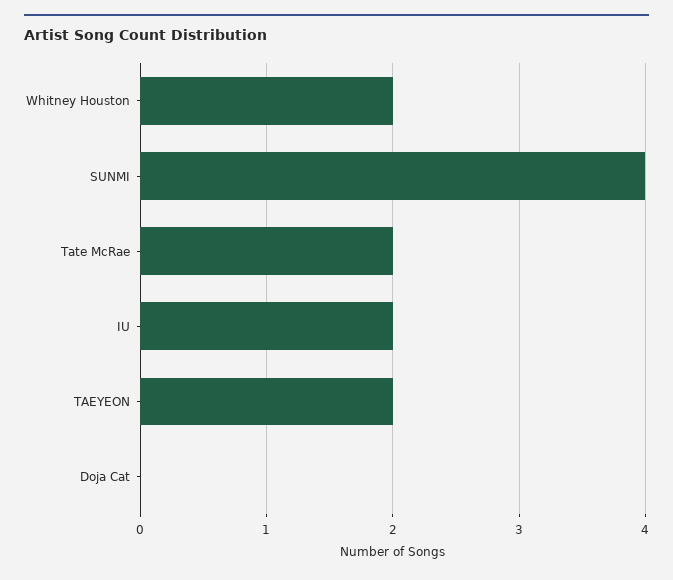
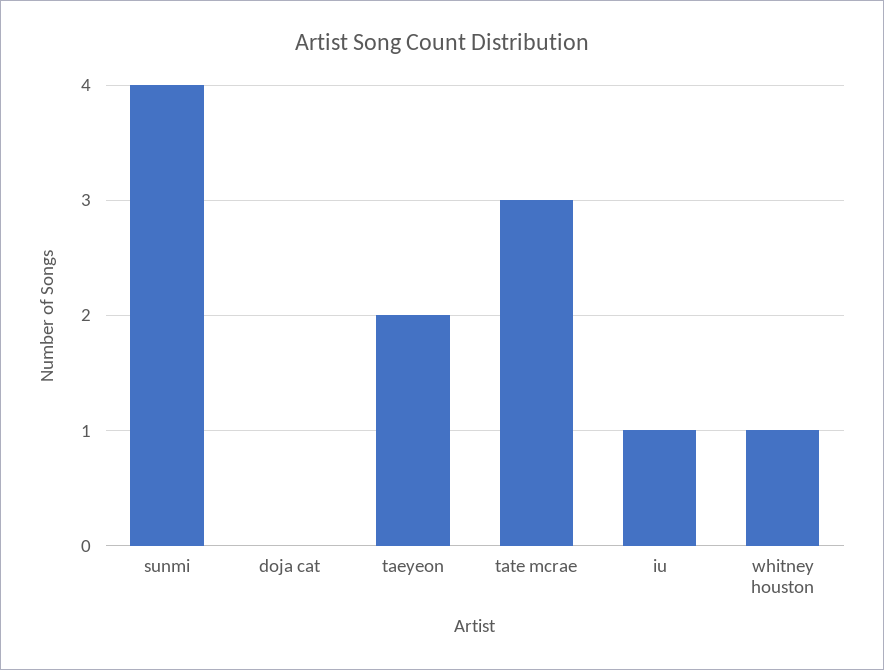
  {
-   "Whitney Houston": 2,
+   "Whitney Houston": 1,
    "SUNMI": 4,
-   "Tate McRae": 2,
+   "Tate McRae": 3,
-   "IU": 2,
+   "IU": 1,
    "TAEYEON": 2,
    "Doja Cat": 0
  }

